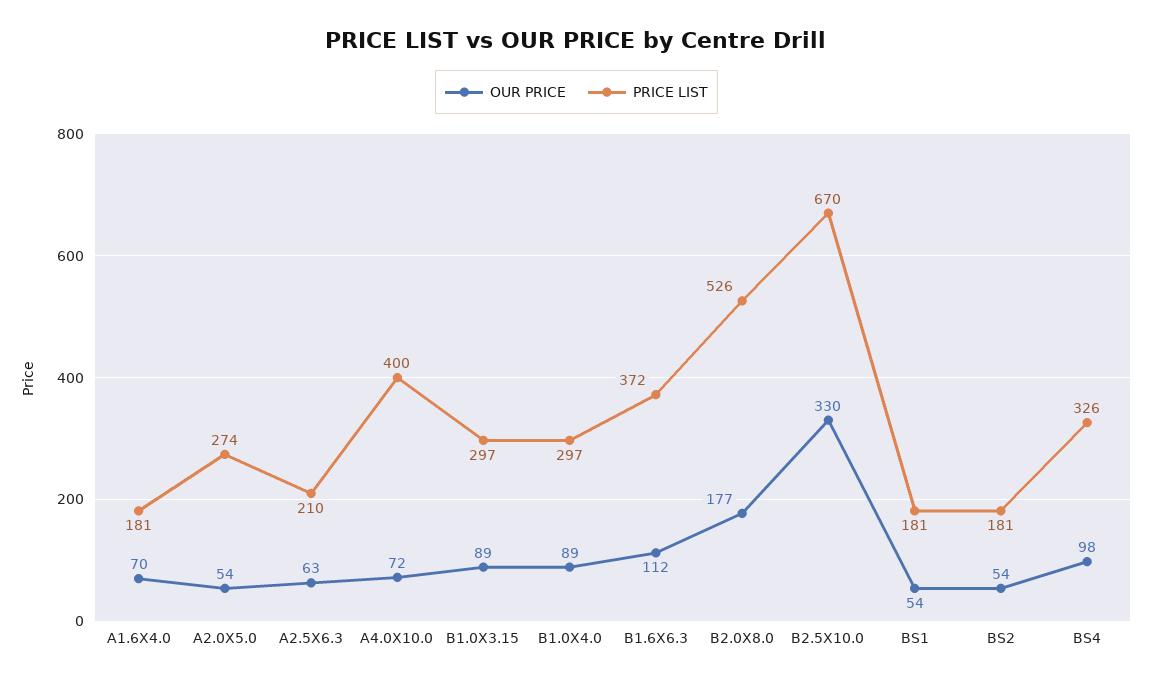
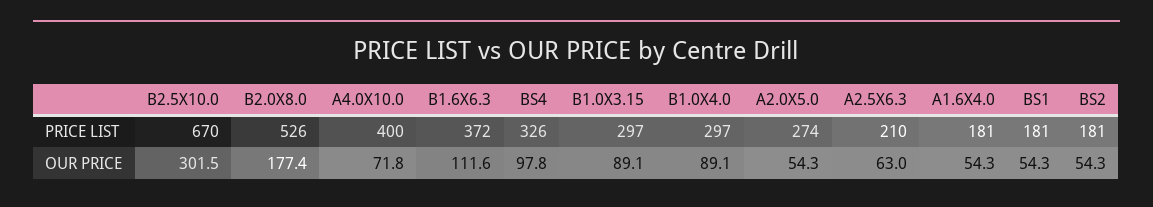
  {
    "OUR PRICE": {
-     "A1.6X4.0": 70,
+     "A1.6X4.0": 54.3,
      "A2.0X5.0": 54.3,
      "A2.5X6.3": 63,
      "A4.0X10.0": 71.8,
      "B1.0X3.15": 89.1,
      "B1.0X4.0": 89.1,
      "B1.6X6.3": 111.6,
      "B2.0X8.0": 177.4,
-     "B2.5X10.0": 330,
+     "B2.5X10.0": 301.5,
      "BS1": 54.3,
      "BS2": 54.3,
      "BS4": 97.8
    },
    "PRICE LIST": {
      "A1.6X4.0": 181,
      "A2.0X5.0": 274,
      "A2.5X6.3": 210,
      "A4.0X10.0": 400,
      "B1.0X3.15": 297,
      "B1.0X4.0": 297,
      "B1.6X6.3": 372,
      "B2.0X8.0": 526,
      "B2.5X10.0": 670,
      "BS1": 181,
      "BS2": 181,
      "BS4": 326
    }
  }

